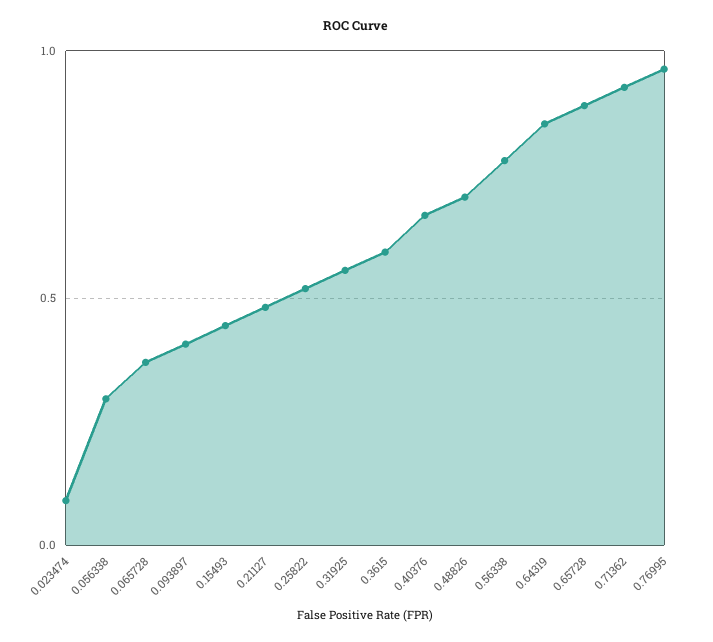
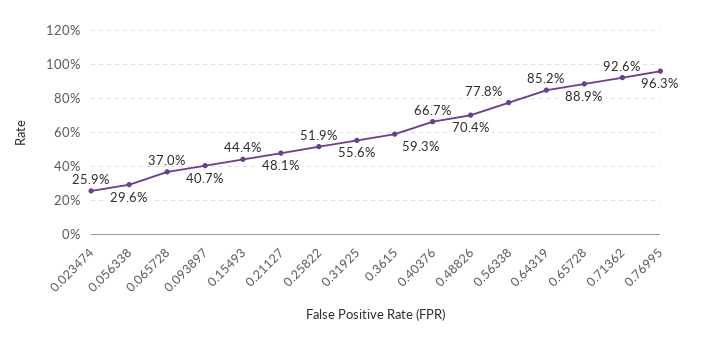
  {
-   "0.023474": 0.1,
+   "0.023474": 0.259,
    "0.056338": 0.296,
    "0.065728": 0.37,
    "0.093897": 0.407,
    "0.15493": 0.444,
    "0.21127": 0.481,
    "0.25822": 0.519,
    "0.31925": 0.556,
    "0.3615": 0.593,
    "0.40376": 0.667,
    "0.48826": 0.704,
    "0.56338": 0.778,
    "0.64319": 0.852,
    "0.65728": 0.889,
    "0.71362": 0.926,
    "0.76995": 0.963
  }

